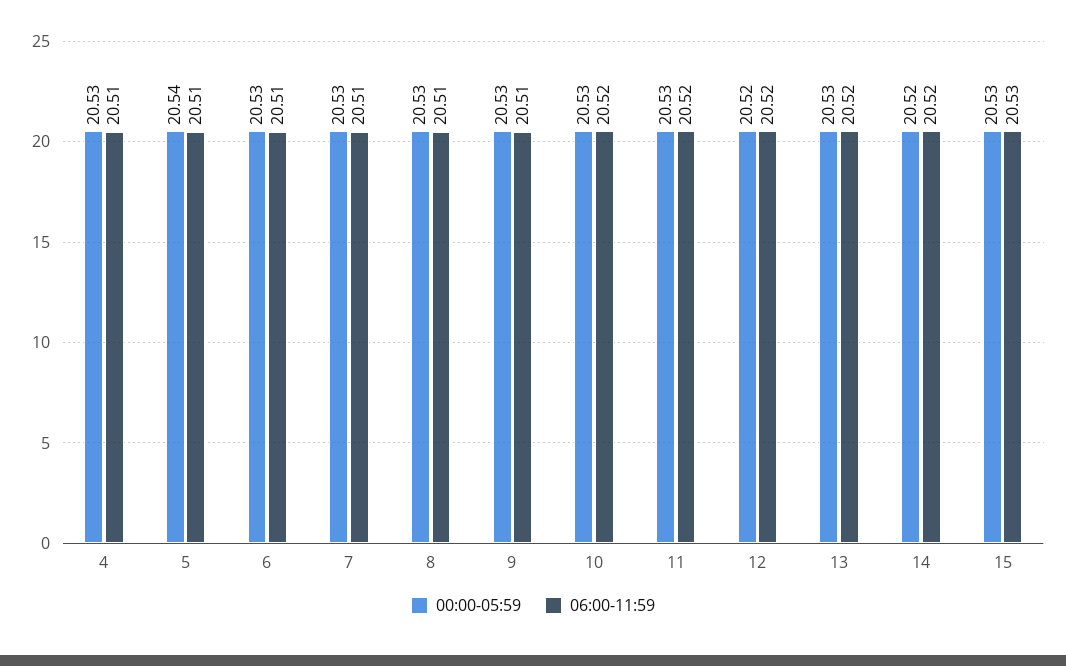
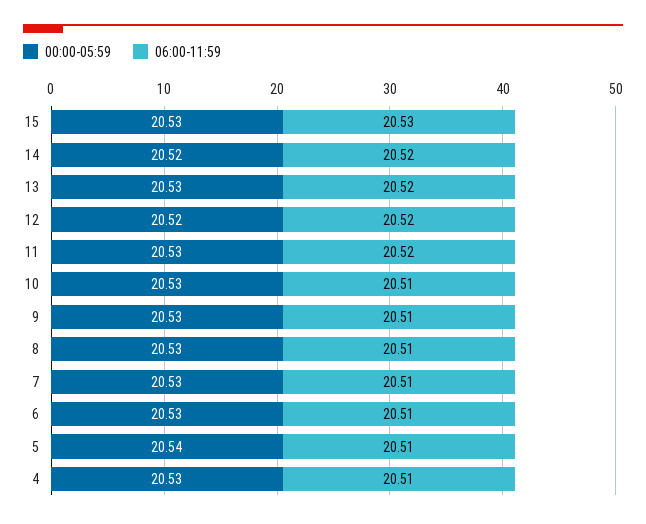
  {
    "00:00-05:59": {
      "4": 20.53,
      "5": 20.54,
      "6": 20.53,
      "7": 20.53,
      "8": 20.53,
      "9": 20.53,
      "10": 20.53,
      "11": 20.53,
      "12": 20.52,
      "13": 20.53,
      "14": 20.52,
      "15": 20.53
    },
    "06:00-11:59": {
      "4": 20.51,
      "5": 20.51,
      "6": 20.51,
      "7": 20.51,
      "8": 20.51,
      "9": 20.51,
-     "10": 20.52,
+     "10": 20.51,
      "11": 20.52,
      "12": 20.52,
      "13": 20.52,
      "14": 20.52,
      "15": 20.53
    }
  }

